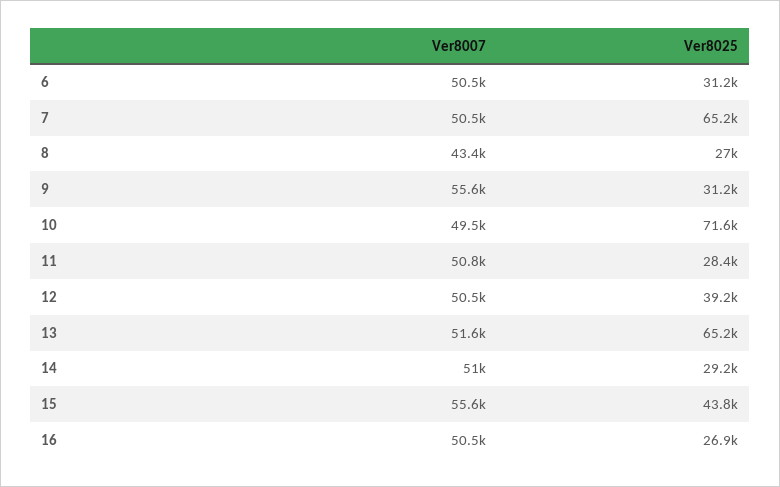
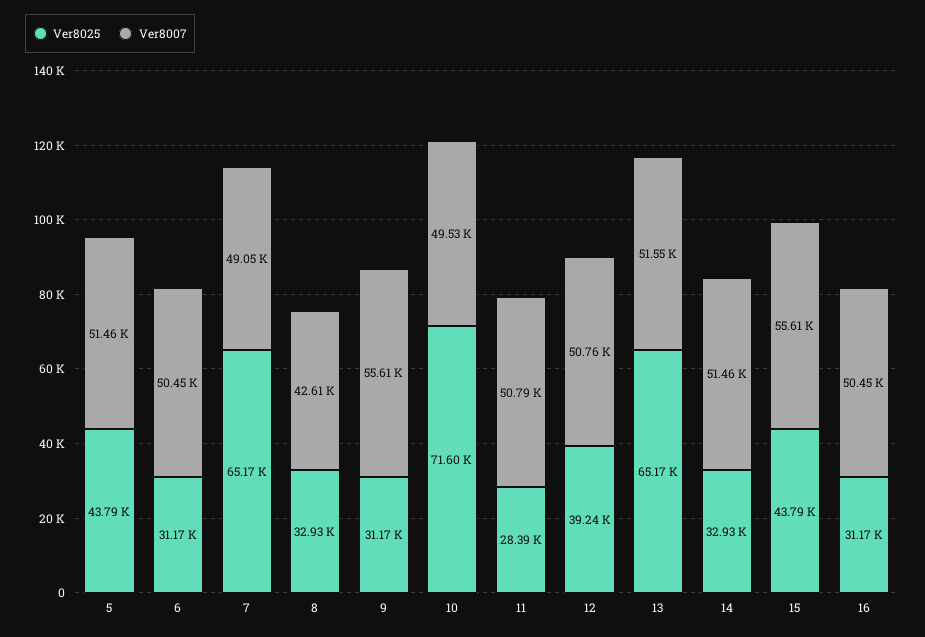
  {
    "Ver8007": {
      "6": 50450,
-     "7": 50500,
+     "7": 49050,
-     "8": 43400,
+     "8": 42610,
      "9": 55610,
      "10": 49530,
      "11": 50790,
-     "12": 50500,
+     "12": 50760,
      "13": 51550,
-     "14": 51000,
+     "14": 51460,
      "15": 55610,
-     "16": 50450
+     "16": 50450,
+     "5": 51460
    },
    "Ver8025": {
      "6": 31170,
      "7": 65170,
-     "8": 27000,
+     "8": 32930,
      "9": 31170,
      "10": 71600,
      "11": 28390,
      "12": 39240,
      "13": 65170,
-     "14": 29200,
+     "14": 32930,
      "15": 43790,
-     "16": 26900
+     "16": 31170,
+     "5": 43790
    }
  }

